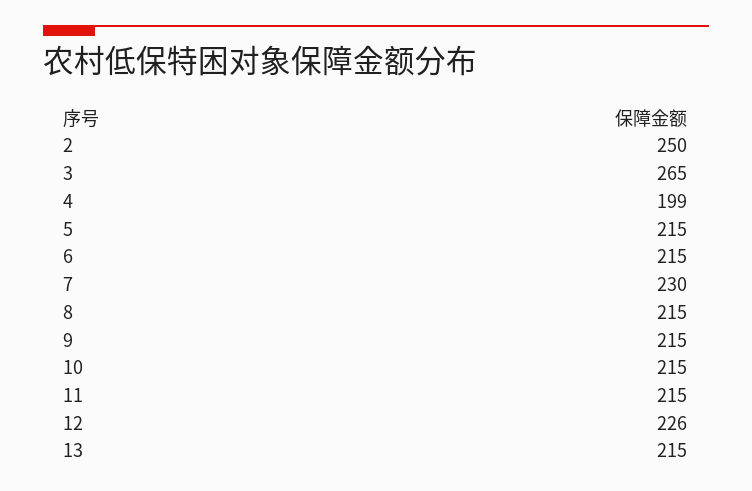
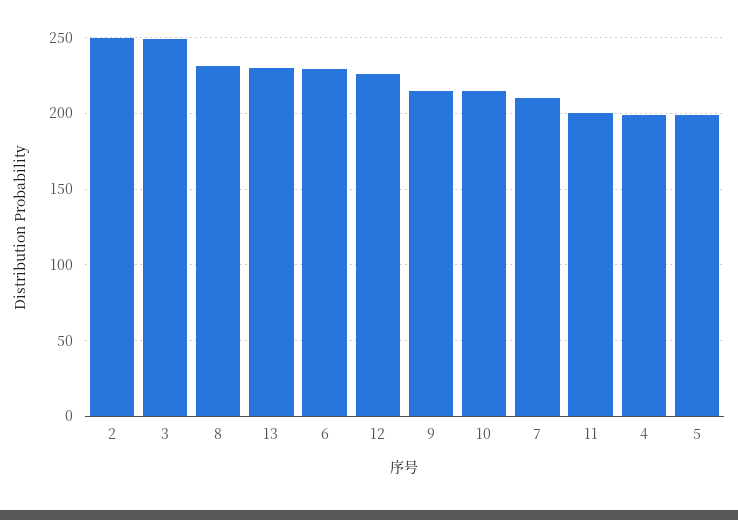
  {
    "2": 250,
-   "3": 265,
+   "3": 250,
    "4": 199,
-   "5": 215,
+   "5": 200,
-   "6": 215,
+   "6": 230,
-   "7": 230,
+   "7": 210,
-   "8": 215,
+   "8": 230,
    "9": 215,
    "10": 215,
-   "11": 215,
+   "11": 200,
    "12": 226,
-   "13": 215
+   "13": 230
  }

